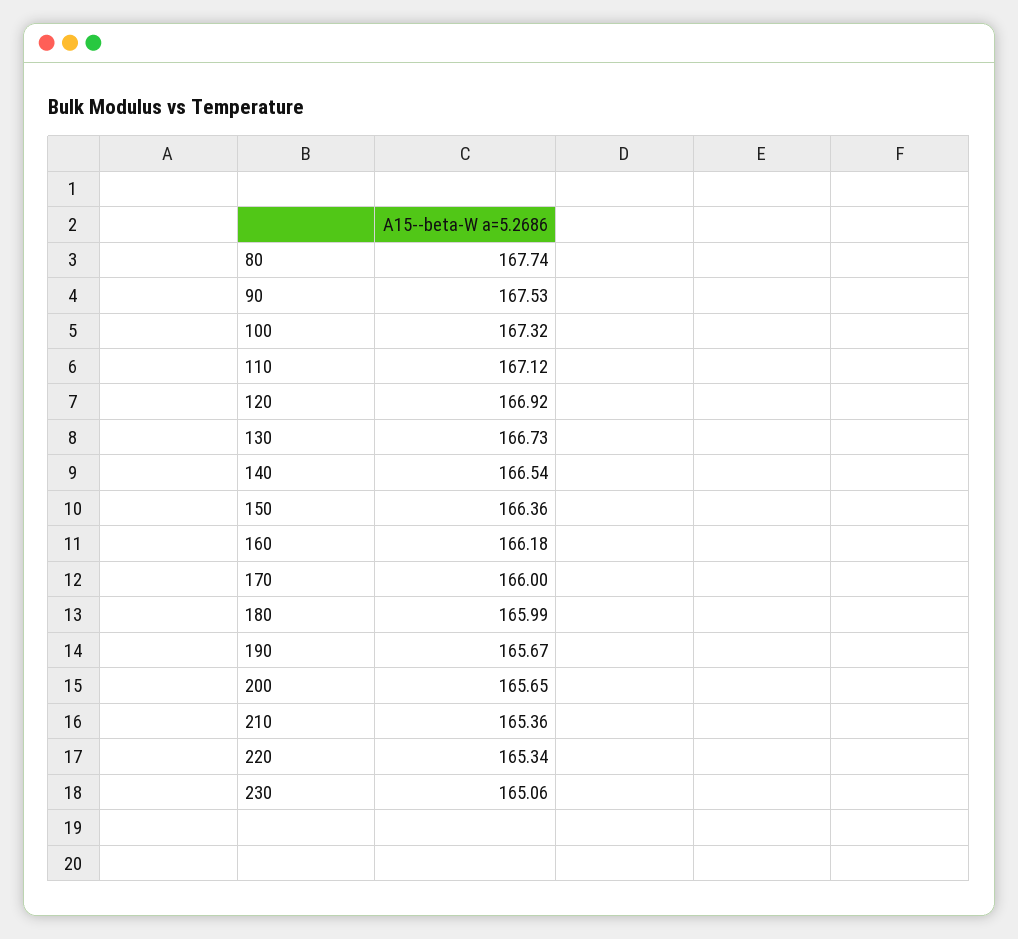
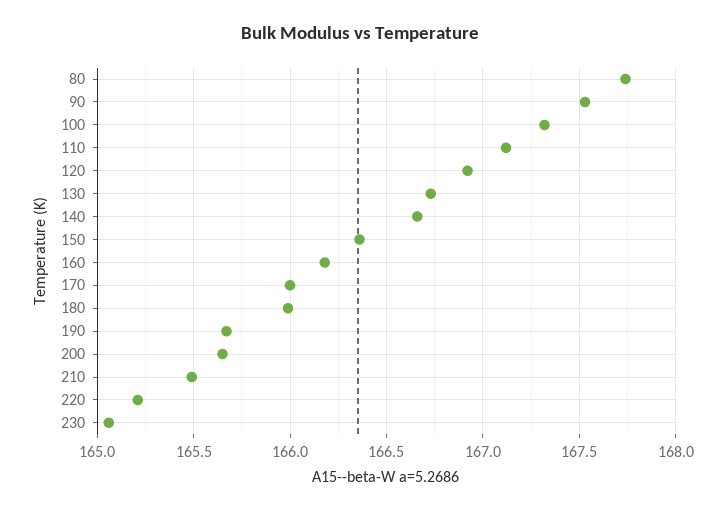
  {
    "80": 167.74,
    "90": 167.53,
    "100": 167.32,
    "110": 167.12,
    "120": 166.92,
    "130": 166.73,
-   "140": 166.54,
+   "140": 166.65,
    "150": 166.36,
    "160": 166.18,
    "170": 166,
    "180": 165.99,
    "190": 165.67,
    "200": 165.65,
-   "210": 165.36,
+   "210": 165.5,
-   "220": 165.34,
+   "220": 165.2,
    "230": 165.06
  }

